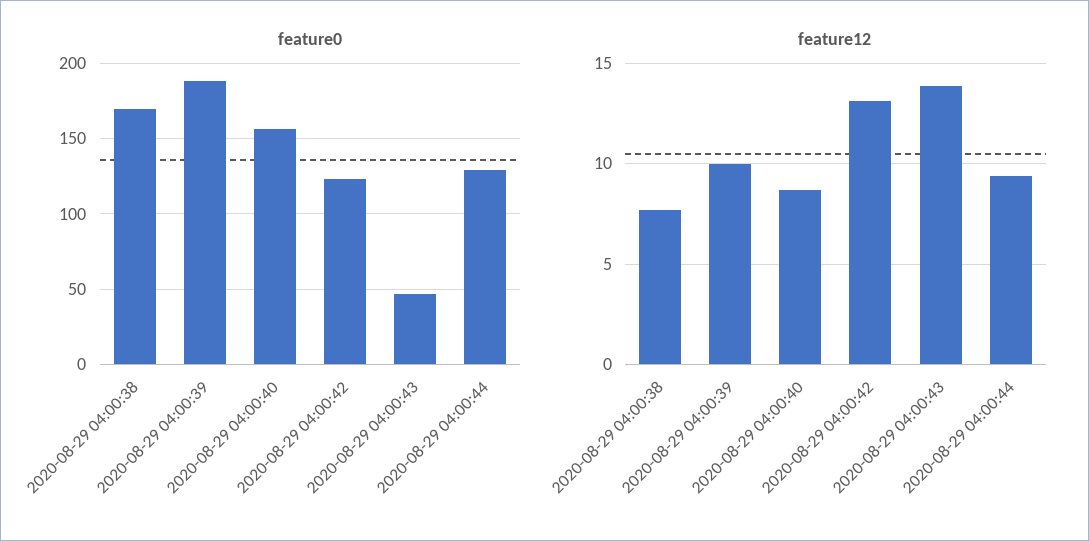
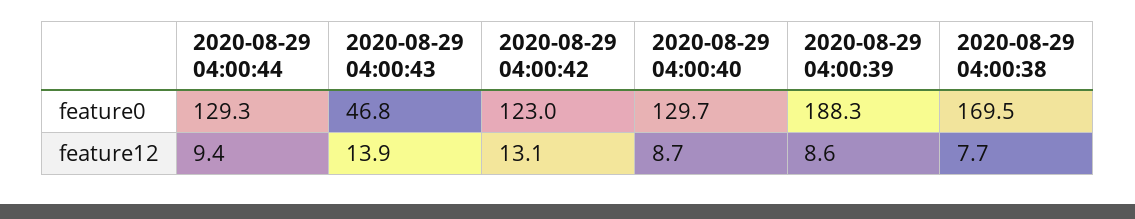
  {
    "feature0": {
      "2020-08-29 04:00:38": 169.5,
      "2020-08-29 04:00:39": 188.3,
-     "2020-08-29 04:00:40": 155,
+     "2020-08-29 04:00:40": 129.7,
      "2020-08-29 04:00:42": 123,
      "2020-08-29 04:00:43": 46.8,
      "2020-08-29 04:00:44": 129.3
    },
    "feature12": {
      "2020-08-29 04:00:38": 7.7,
-     "2020-08-29 04:00:39": 10,
+     "2020-08-29 04:00:39": 8.6,
      "2020-08-29 04:00:40": 8.7,
      "2020-08-29 04:00:42": 13.1,
      "2020-08-29 04:00:43": 13.9,
      "2020-08-29 04:00:44": 9.4
    }
  }

